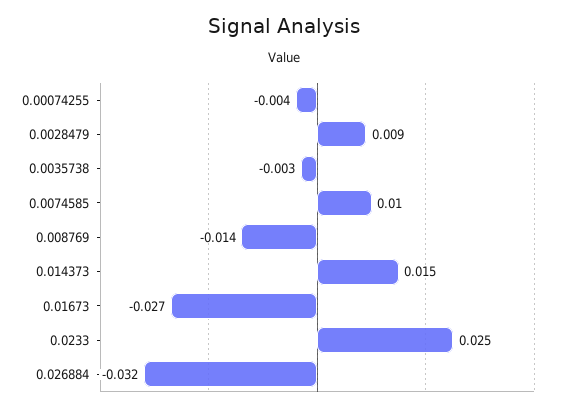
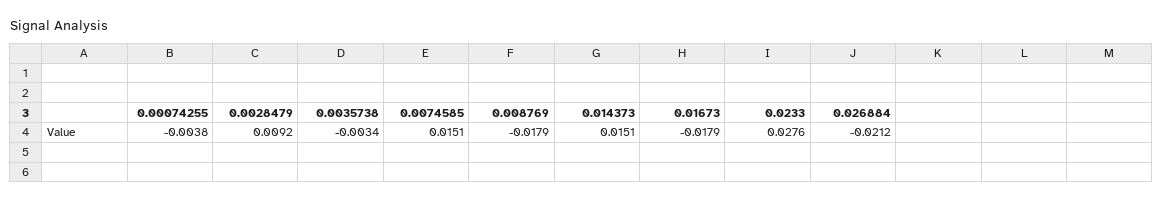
  {
    "0.00074255": -0.0038,
    "0.0028479": 0.0092,
    "0.0035738": -0.0034,
-   "0.0074585": 0.01,
+   "0.0074585": 0.0151,
-   "0.008769": -0.014,
+   "0.008769": -0.0179,
    "0.014373": 0.0151,
-   "0.01673": -0.027,
+   "0.01673": -0.0179,
-   "0.0233": 0.025,
+   "0.0233": 0.0276,
-   "0.026884": -0.032
+   "0.026884": -0.0212
  }

